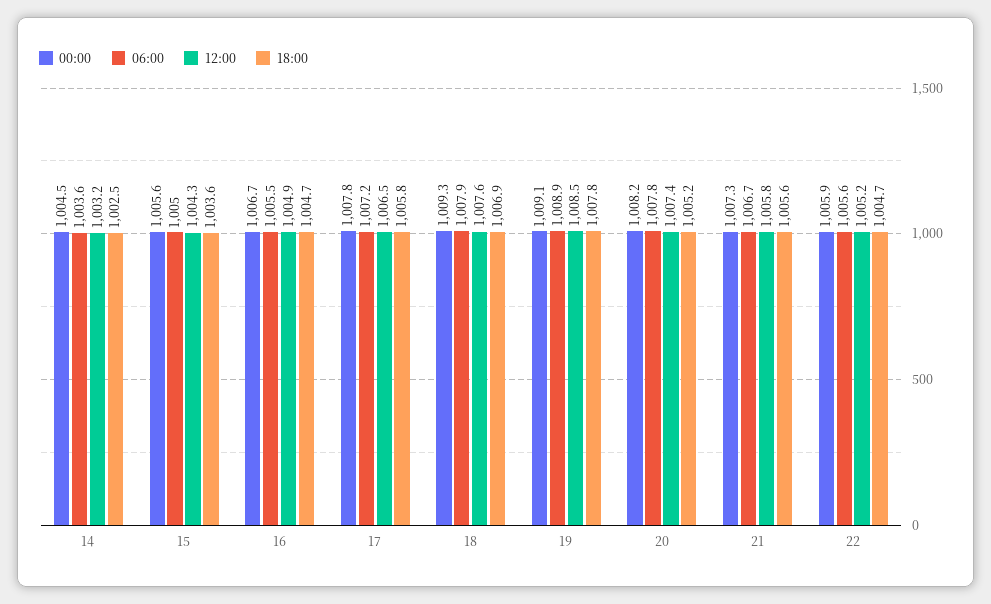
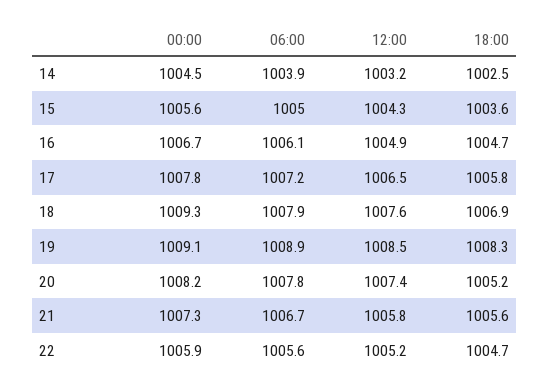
  {
    "00:00": {
      "14": 1004.5,
      "15": 1005.6,
      "16": 1006.7,
      "17": 1007.8,
      "18": 1009.3,
      "19": 1009.1,
      "20": 1008.2,
      "21": 1007.3,
      "22": 1005.9
    },
    "06:00": {
-     "14": 1003.6,
+     "14": 1003.9,
      "15": 1005,
-     "16": 1005.5,
+     "16": 1006.1,
      "17": 1007.2,
      "18": 1007.9,
      "19": 1008.9,
      "20": 1007.8,
      "21": 1006.7,
      "22": 1005.6
    },
    "12:00": {
      "14": 1003.2,
      "15": 1004.3,
      "16": 1004.9,
      "17": 1006.5,
      "18": 1007.6,
      "19": 1008.5,
      "20": 1007.4,
      "21": 1005.8,
      "22": 1005.2
    },
    "18:00": {
      "14": 1002.5,
      "15": 1003.6,
      "16": 1004.7,
      "17": 1005.8,
      "18": 1006.9,
-     "19": 1007.8,
+     "19": 1008.3,
      "20": 1005.2,
      "21": 1005.6,
      "22": 1004.7
    }
  }

